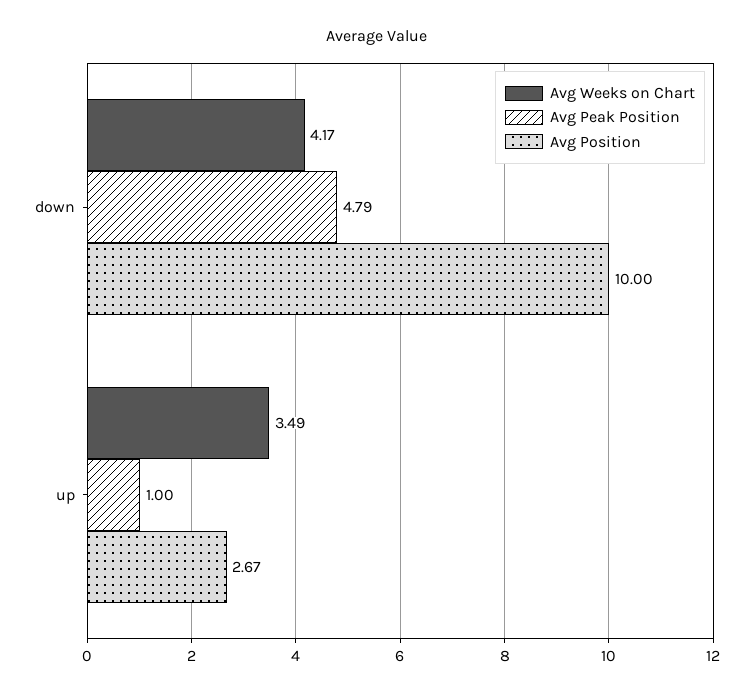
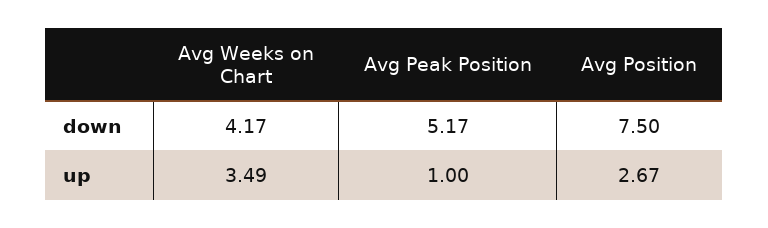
  {
    "Avg Weeks on Chart": {
      "down": 4.17,
      "up": 3.49
    },
    "Avg Peak Position": {
-     "down": 4.79,
+     "down": 5.17,
      "up": 1
    },
    "Avg Position": {
-     "down": 10,
+     "down": 7.5,
      "up": 2.67
    }
  }

